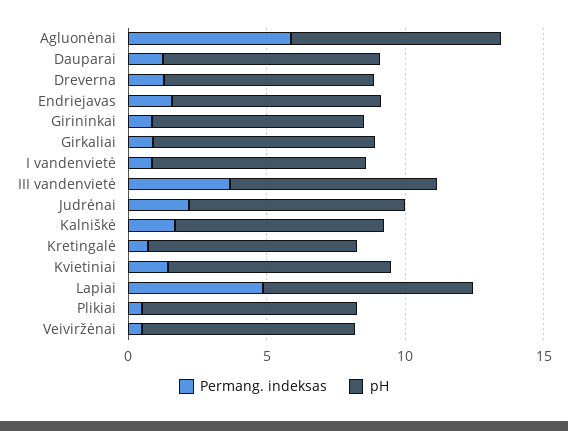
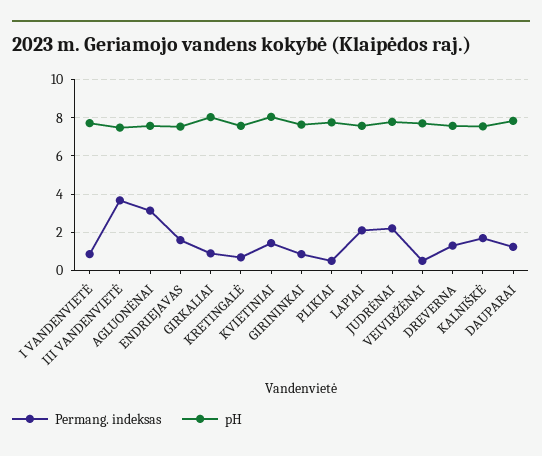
  {
    "Permang. indeksas": {
-     "Agluonėnai": 6,
+     "Agluonėnai": 3,
      "Dauparai": 1.5,
      "Dreverna": 1.5,
      "Endriejavas": 1.5,
      "Girininkai": 1,
      "Girkaliai": 1,
      "I vandenvietė": 1,
      "III vandenvietė": 3.5,
      "Judrėnai": 2,
      "Kalniškė": 1.5,
      "Kretingalė": 0.5,
      "Kvietiniai": 1.5,
-     "Lapiai": 5,
+     "Lapiai": 2,
      "Plikiai": 0.5,
      "Veiviržėnai": 0.5
    },
    "pH": {
      "Agluonėnai": 7.5,
      "Dauparai": 8,
      "Dreverna": 7.5,
      "Endriejavas": 7.5,
      "Girininkai": 7.5,
      "Girkaliai": 8,
      "I vandenvietė": 7.5,
      "III vandenvietė": 7.5,
      "Judrėnai": 8,
      "Kalniškė": 7.5,
      "Kretingalė": 7.5,
      "Kvietiniai": 8,
      "Lapiai": 7.5,
      "Plikiai": 8,
      "Veiviržėnai": 7.5
    }
  }

